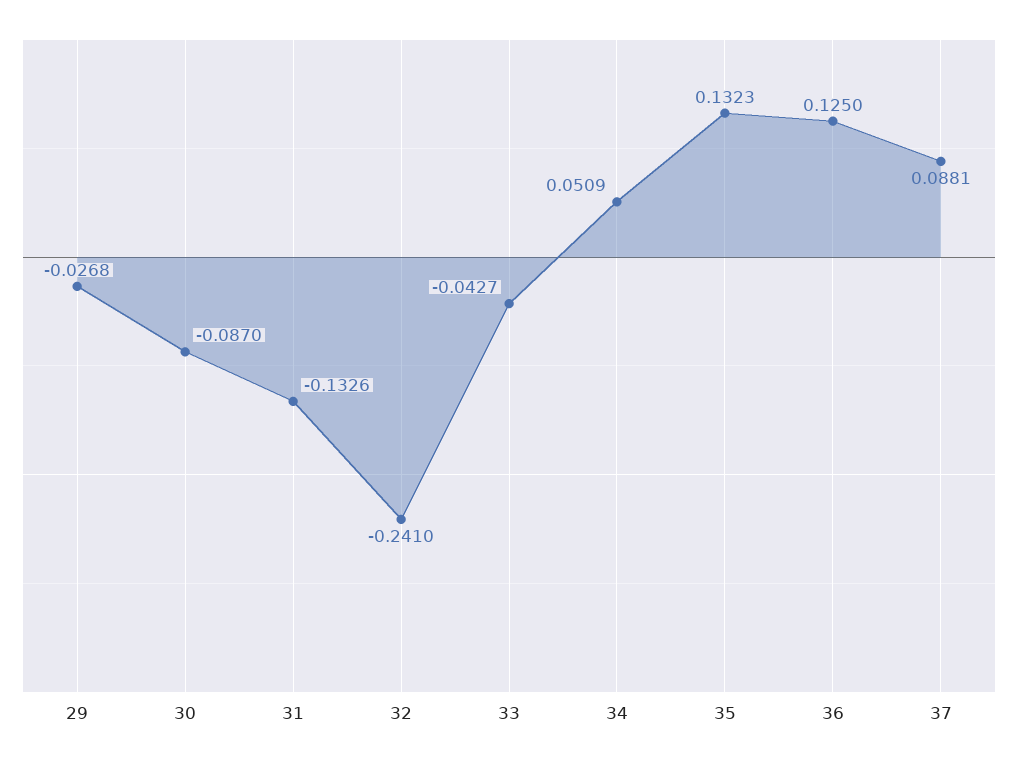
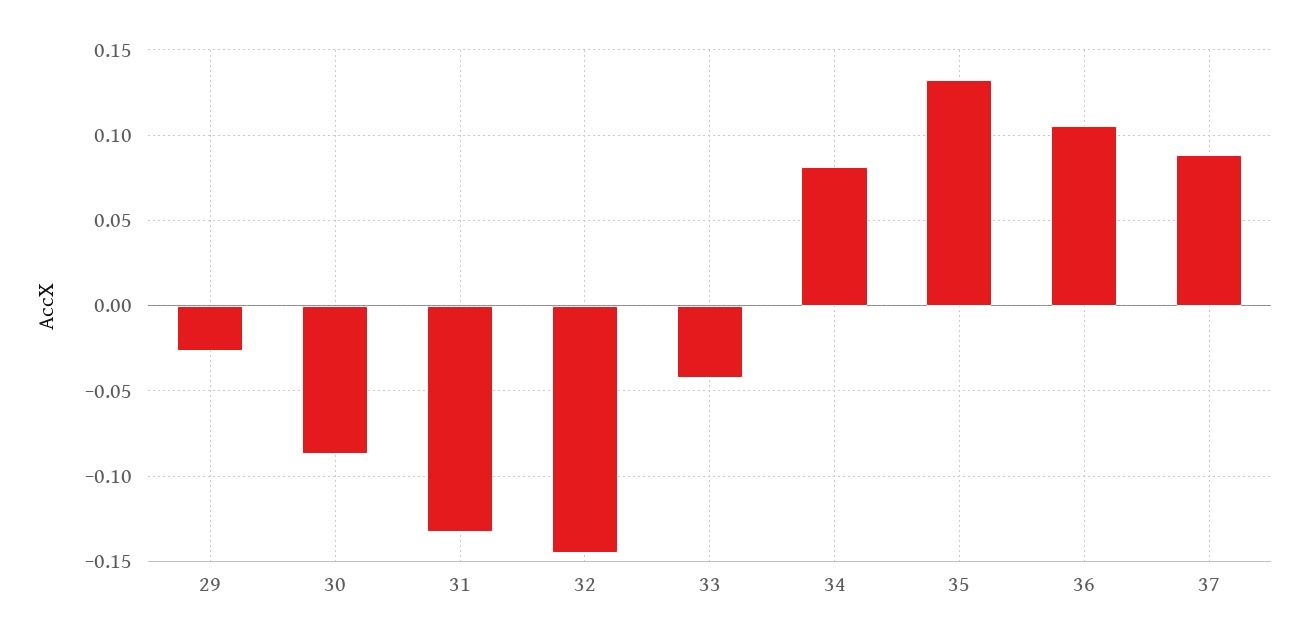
  {
    "29": -0.0268,
    "30": -0.087,
    "31": -0.1326,
-   "32": -0.241,
+   "32": -0.145,
    "33": -0.0427,
-   "34": 0.0509,
+   "34": 0.08,
    "35": 0.1323,
-   "36": 0.125,
+   "36": 0.105,
    "37": 0.0881
  }

